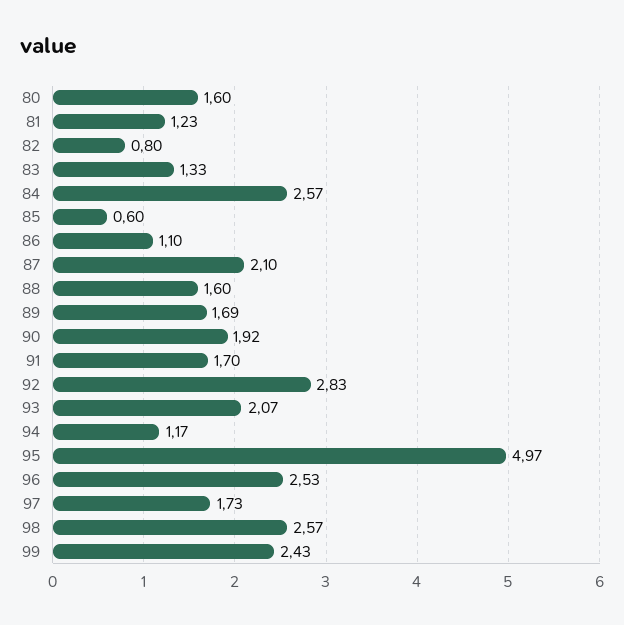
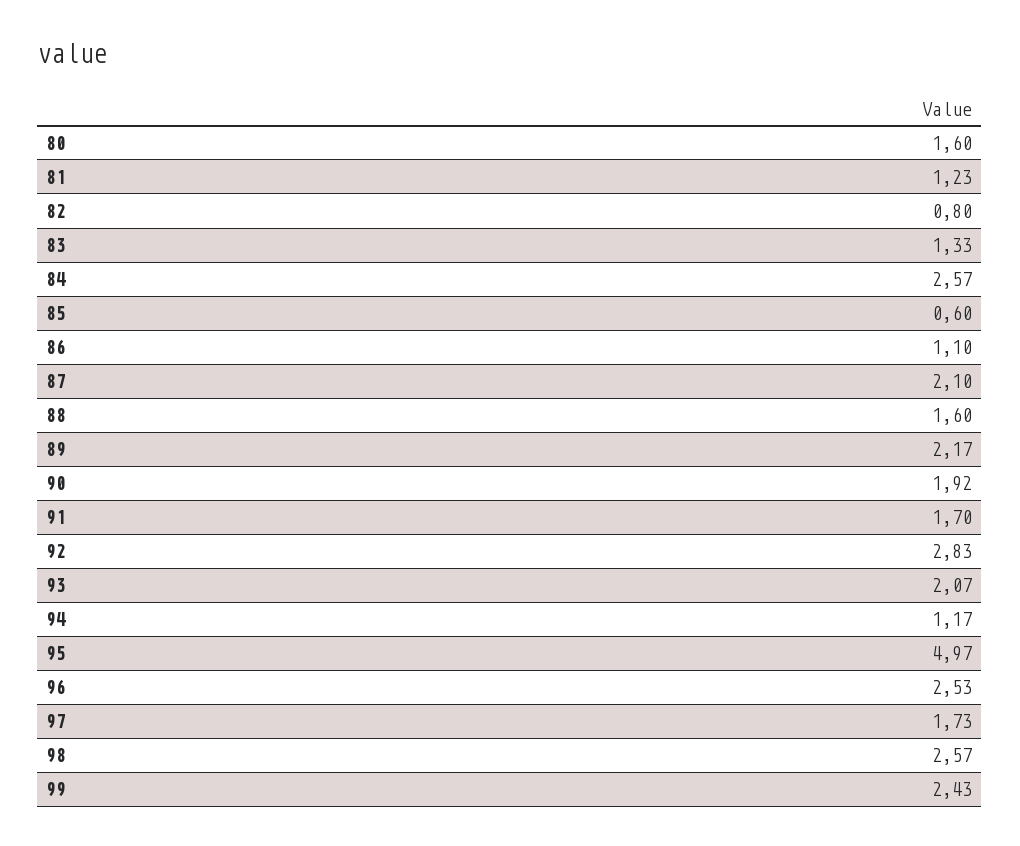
  {
    "80": 1.6,
    "81": 1.23,
    "82": 0.8,
    "83": 1.33,
    "84": 2.57,
    "85": 0.6,
    "86": 1.1,
    "87": 2.1,
    "88": 1.6,
-   "89": 1.69,
+   "89": 2.17,
    "90": 1.92,
    "91": 1.7,
    "92": 2.83,
    "93": 2.07,
    "94": 1.17,
    "95": 4.97,
    "96": 2.53,
    "97": 1.73,
    "98": 2.57,
    "99": 2.43
  }

